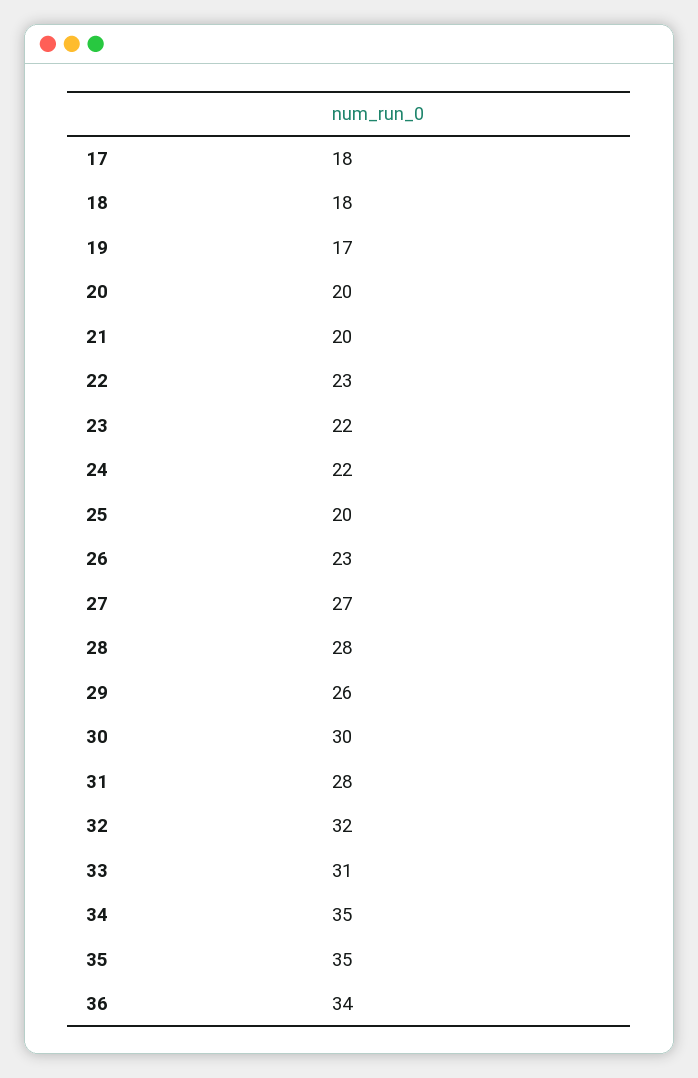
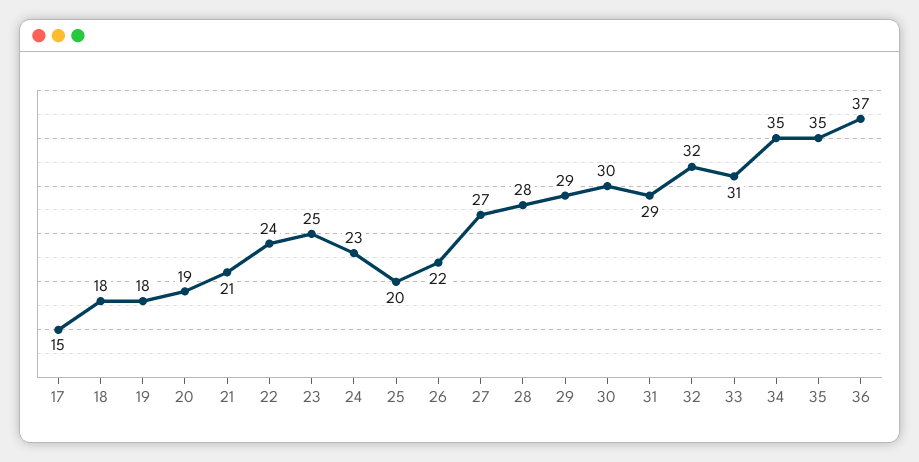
  {
-   "17": 18,
+   "17": 15,
    "18": 18,
-   "19": 17,
+   "19": 18,
-   "20": 20,
+   "20": 19,
-   "21": 20,
+   "21": 21,
-   "22": 23,
+   "22": 24,
-   "23": 22,
+   "23": 25,
-   "24": 22,
+   "24": 23,
    "25": 20,
-   "26": 23,
+   "26": 22,
    "27": 27,
    "28": 28,
-   "29": 26,
+   "29": 29,
    "30": 30,
-   "31": 28,
+   "31": 29,
    "32": 32,
    "33": 31,
    "34": 35,
    "35": 35,
-   "36": 34
+   "36": 37
  }

